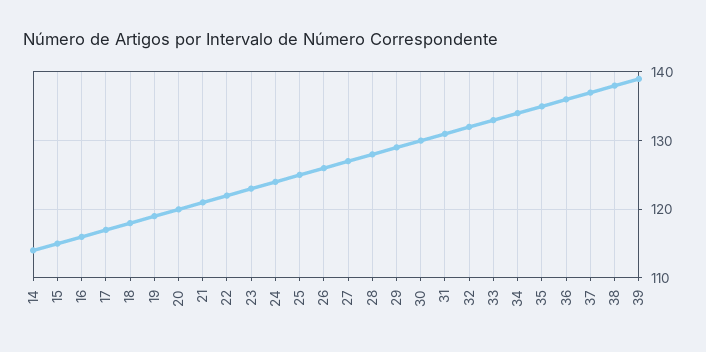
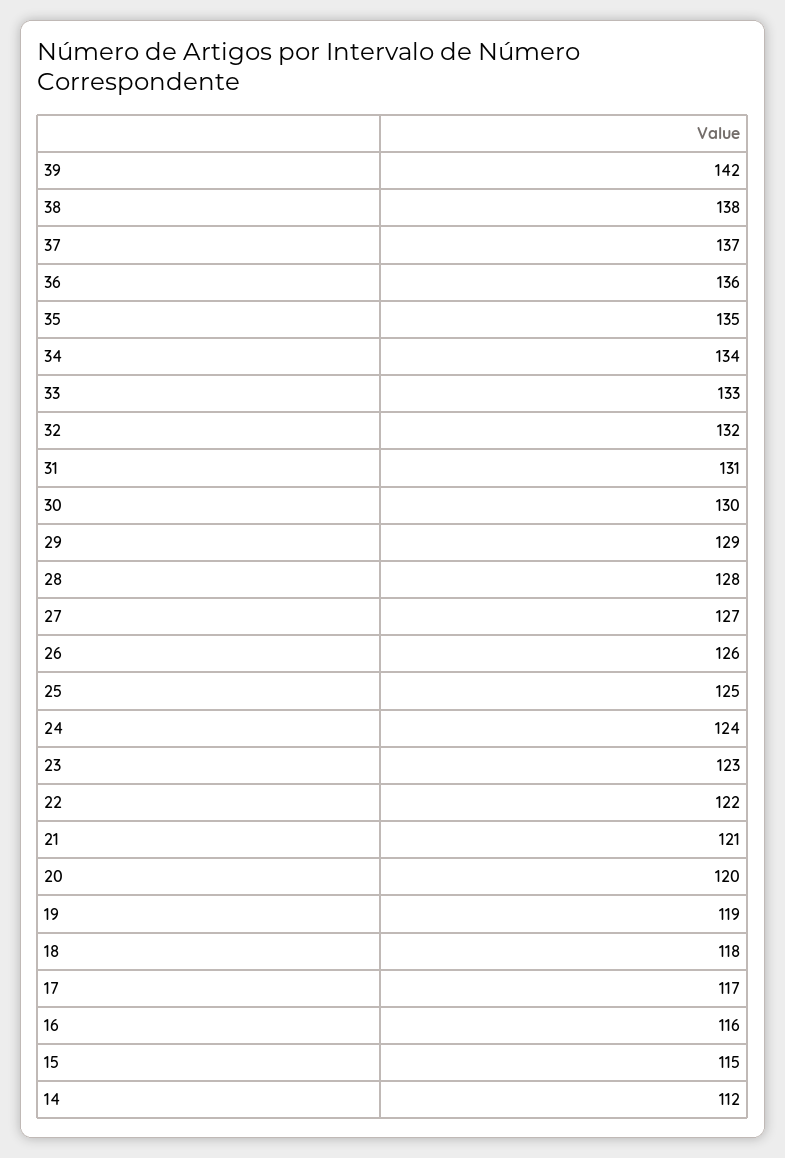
  {
-   "14": 114,
+   "14": 112,
    "15": 115,
    "16": 116,
    "17": 117,
    "18": 118,
    "19": 119,
    "20": 120,
    "21": 121,
    "22": 122,
    "23": 123,
    "24": 124,
    "25": 125,
    "26": 126,
    "27": 127,
    "28": 128,
    "29": 129,
    "30": 130,
    "31": 131,
    "32": 132,
    "33": 133,
    "34": 134,
    "35": 135,
    "36": 136,
    "37": 137,
    "38": 138,
-   "39": 139
+   "39": 142
  }

